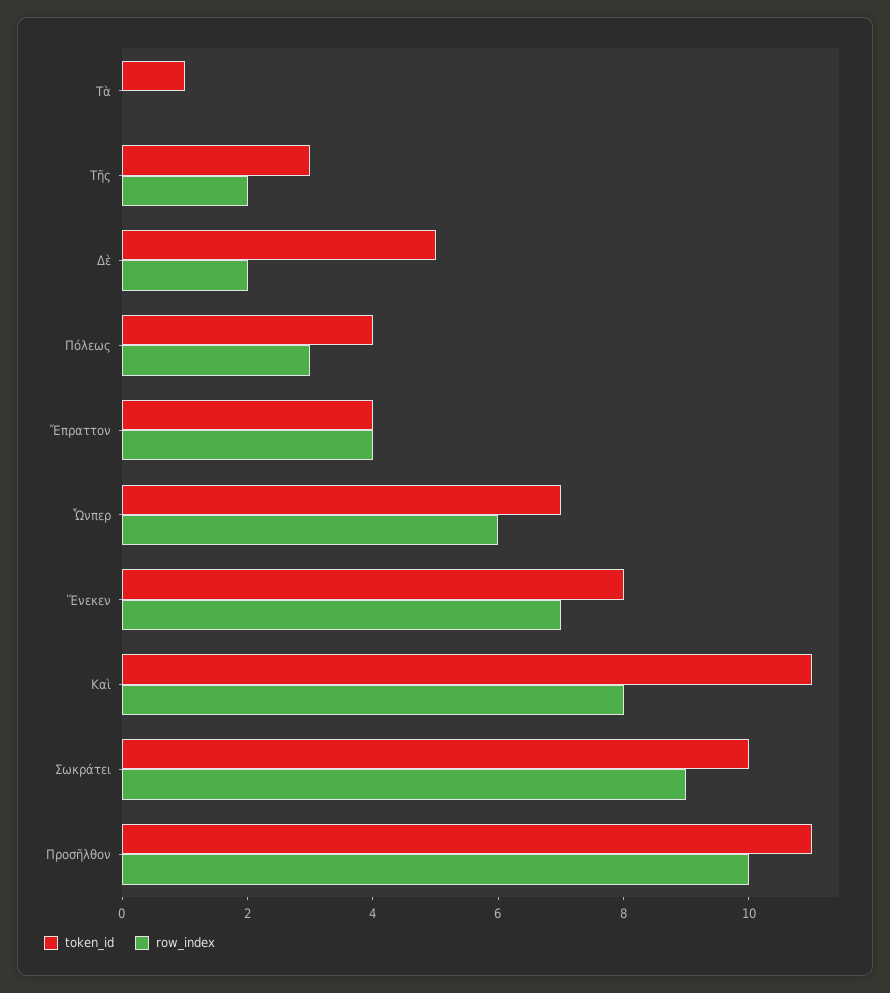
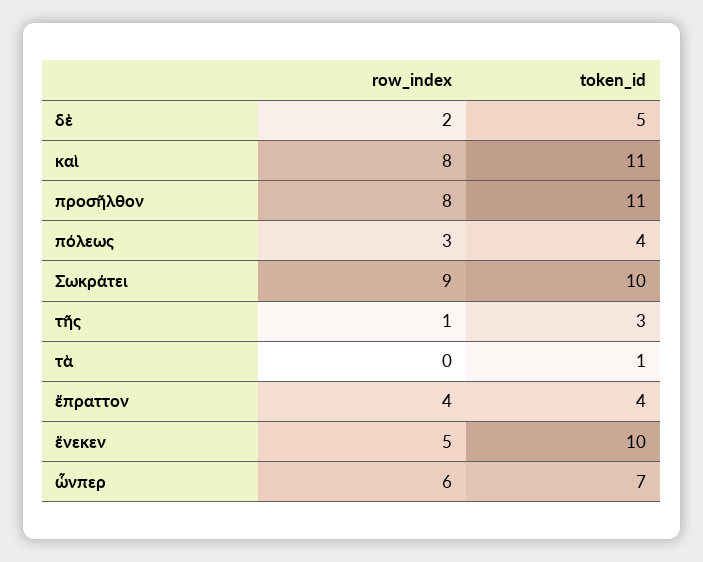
  {
    "token_id": {
      "Τὰ": 1,
      "Τῆς": 3,
      "Δὲ": 5,
      "Πόλεως": 4,
      "Ἔπραττον": 4,
      "Ὧνπερ": 7,
-     "Ἕνεκεν": 8,
+     "Ἕνεκεν": 10,
      "Καὶ": 11,
      "Σωκράτει": 10,
      "Προσῆλθον": 11
    },
    "row_index": {
      "Τὰ": 0,
-     "Τῆς": 2,
+     "Τῆς": 1,
      "Δὲ": 2,
      "Πόλεως": 3,
      "Ἔπραττον": 4,
      "Ὧνπερ": 6,
-     "Ἕνεκεν": 7,
+     "Ἕνεκεν": 5,
      "Καὶ": 8,
      "Σωκράτει": 9,
-     "Προσῆλθον": 10
+     "Προσῆλθον": 8
    }
  }

